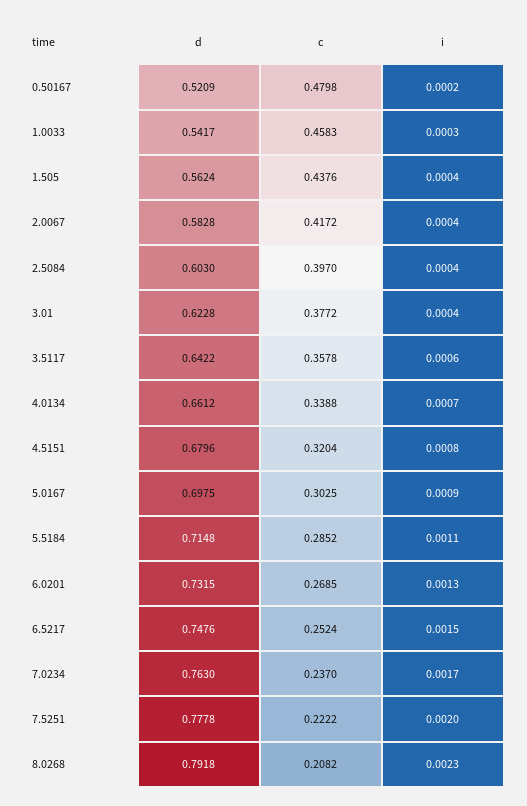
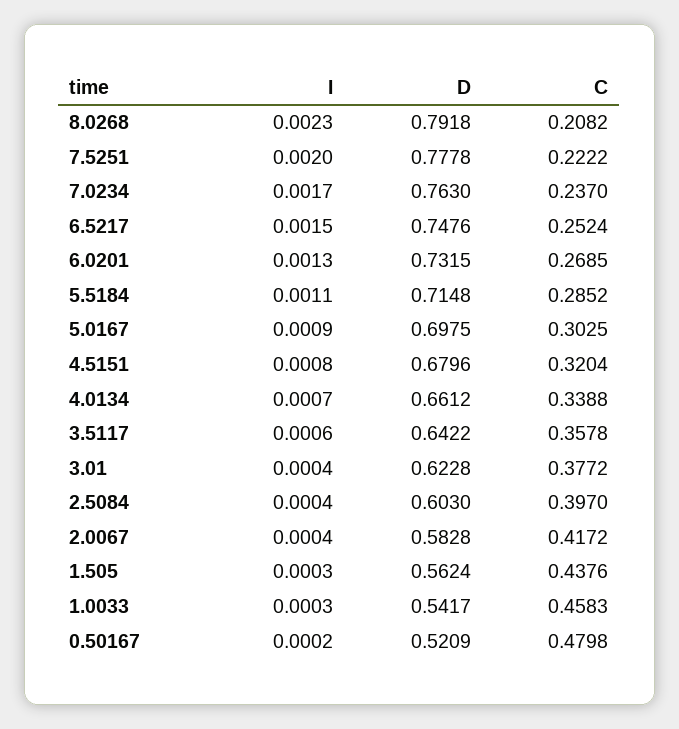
  {
    "d": {
      "0.50167": 0.5209,
      "1.0033": 0.5417,
      "1.505": 0.5624,
      "2.0067": 0.5828,
      "2.5084": 0.603,
      "3.01": 0.6228,
      "3.5117": 0.6422,
      "4.0134": 0.6612,
      "4.5151": 0.6796,
      "5.0167": 0.6975,
      "5.5184": 0.7148,
      "6.0201": 0.7315,
      "6.5217": 0.7476,
      "7.0234": 0.763,
      "7.5251": 0.7778,
      "8.0268": 0.7918
    },
    "c": {
      "0.50167": 0.4798,
      "1.0033": 0.4583,
      "1.505": 0.4376,
      "2.0067": 0.4172,
      "2.5084": 0.397,
      "3.01": 0.3772,
      "3.5117": 0.3578,
      "4.0134": 0.3388,
      "4.5151": 0.3204,
      "5.0167": 0.3025,
      "5.5184": 0.2852,
      "6.0201": 0.2685,
      "6.5217": 0.2524,
      "7.0234": 0.237,
      "7.5251": 0.2222,
      "8.0268": 0.2082
    },
    "i": {
      "0.50167": 0.0002,
      "1.0033": 0.0003,
-     "1.505": 0.0004,
+     "1.505": 0.0003,
      "2.0067": 0.0004,
      "2.5084": 0.0004,
      "3.01": 0.0004,
      "3.5117": 0.0006,
      "4.0134": 0.0007,
      "4.5151": 0.0008,
      "5.0167": 0.0009,
      "5.5184": 0.0011,
      "6.0201": 0.0013,
      "6.5217": 0.0015,
      "7.0234": 0.0017,
      "7.5251": 0.002,
      "8.0268": 0.0023
    }
  }

